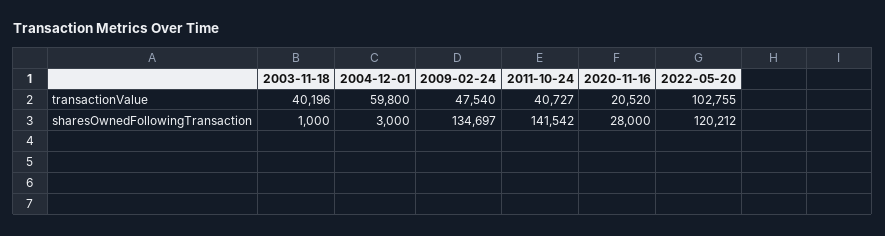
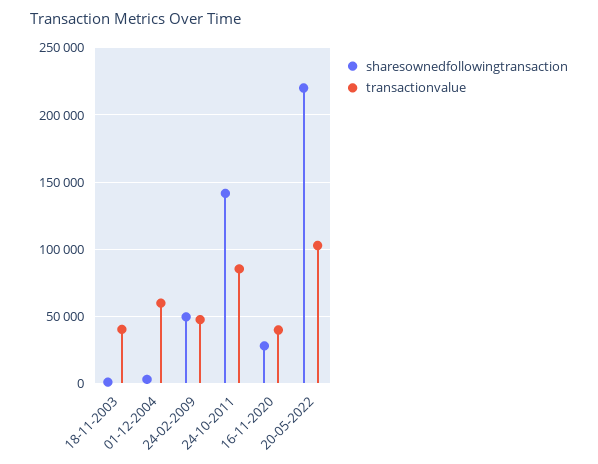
  {
    "transactionValue": {
      "2003-11-18": 40196,
      "2004-12-01": 59800,
      "2009-02-24": 47540,
-     "2011-10-24": 40727,
+     "2011-10-24": 85000,
-     "2020-11-16": 20520,
+     "2020-11-16": 40000,
      "2022-05-20": 102755
    },
    "sharesOwnedFollowingTransaction": {
      "2003-11-18": 1000,
      "2004-12-01": 3000,
-     "2009-02-24": 134697,
+     "2009-02-24": 50000,
      "2011-10-24": 141542,
      "2020-11-16": 28000,
-     "2022-05-20": 120212
+     "2022-05-20": 220000
    }
  }

